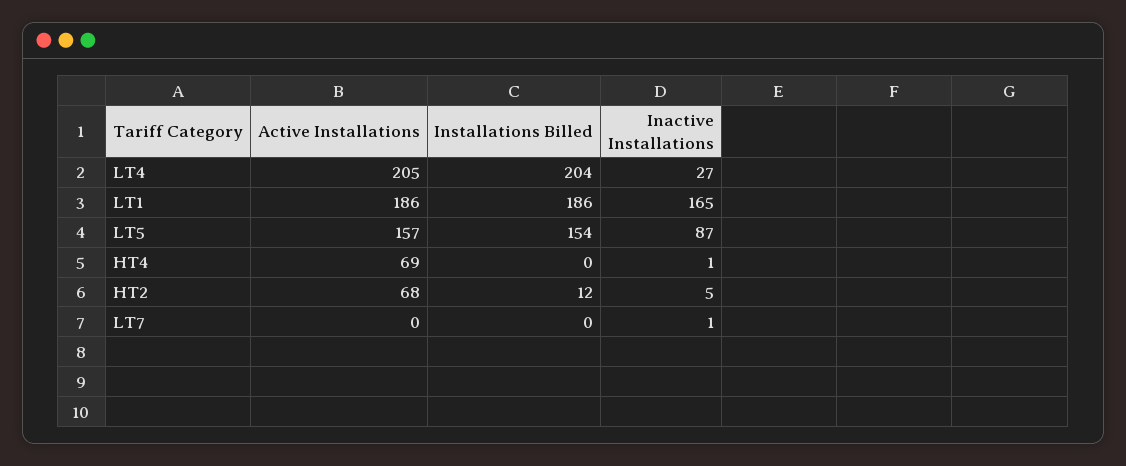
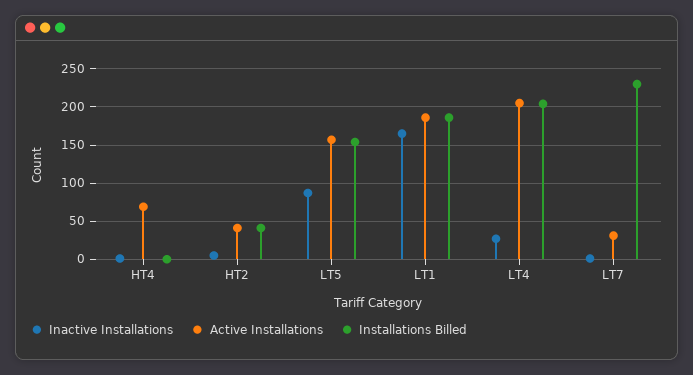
  {
    "Active Installations": {
      "LT4": 205,
      "LT1": 186,
      "LT5": 157,
      "HT4": 69,
-     "HT2": 68,
+     "HT2": 40,
-     "LT7": 0
+     "LT7": 30
    },
    "Installations Billed": {
      "LT4": 204,
      "LT1": 186,
      "LT5": 154,
      "HT4": 0,
-     "HT2": 12,
+     "HT2": 40,
-     "LT7": 0
+     "LT7": 230
    },
    "Inactive Installations": {
      "LT4": 27,
      "LT1": 165,
      "LT5": 87,
      "HT4": 1,
      "HT2": 5,
      "LT7": 1
    }
  }

